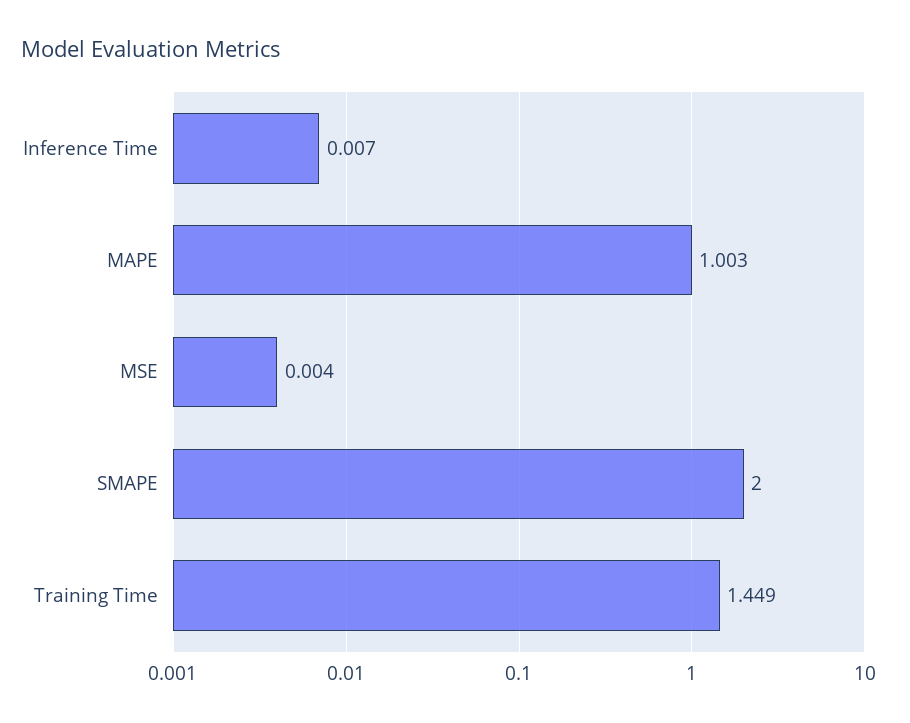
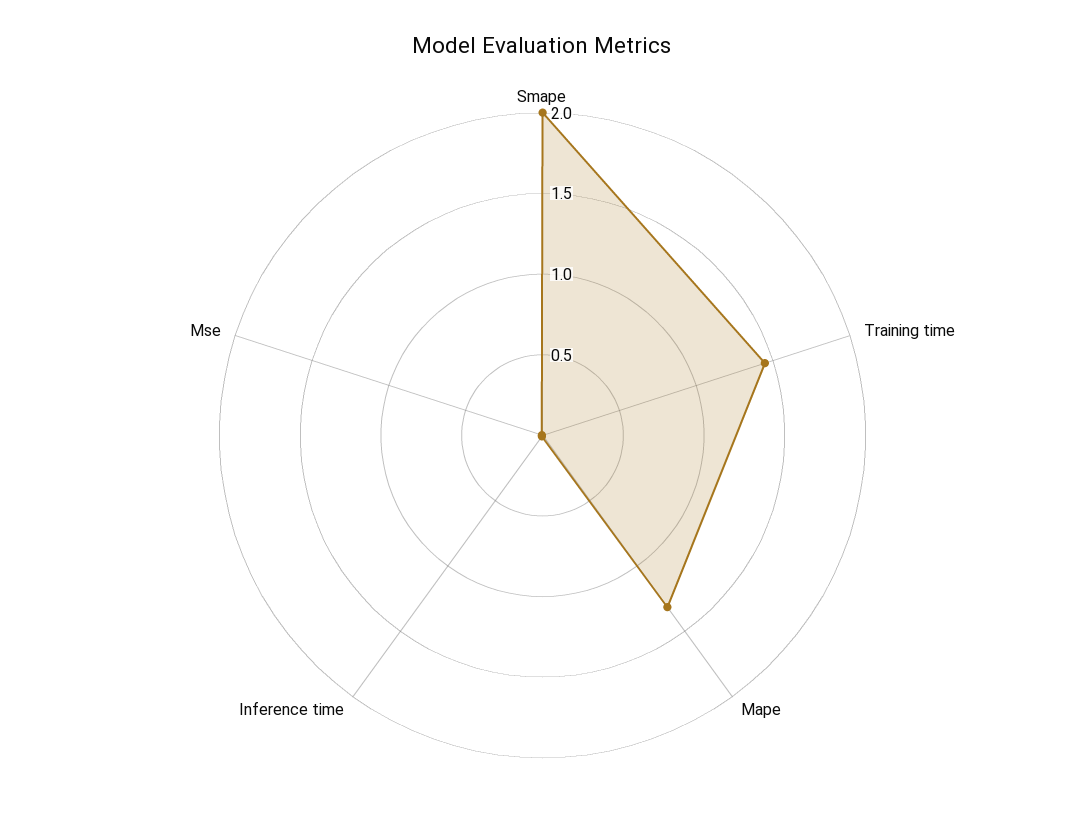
  {
    "Inference Time": 0.007,
-   "MAPE": 1.003,
+   "MAPE": 1.3,
    "MSE": 0.004,
    "SMAPE": 2,
    "Training Time": 1.449
  }

